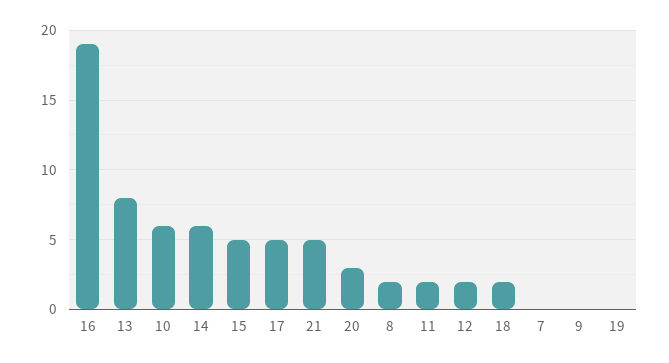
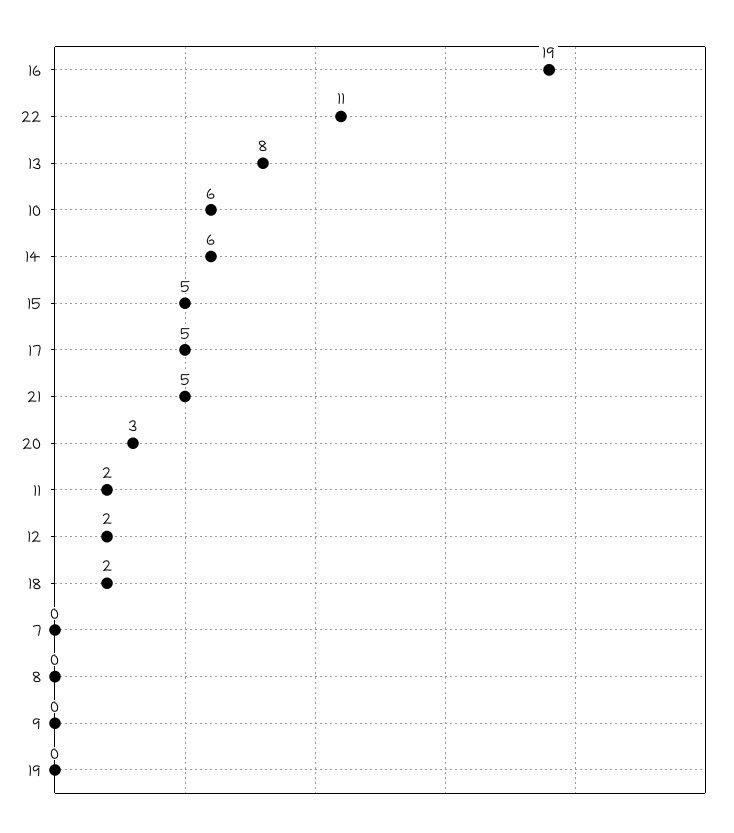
  {
    "16": 19,
    "13": 8,
    "10": 6,
    "14": 6,
    "15": 5,
    "17": 5,
    "21": 5,
    "20": 3,
-   "8": 2,
+   "8": 0,
    "11": 2,
    "12": 2,
    "18": 2,
    "7": 0,
    "9": 0,
-   "19": 0
+   "19": 0,
+   "22": 11
  }

